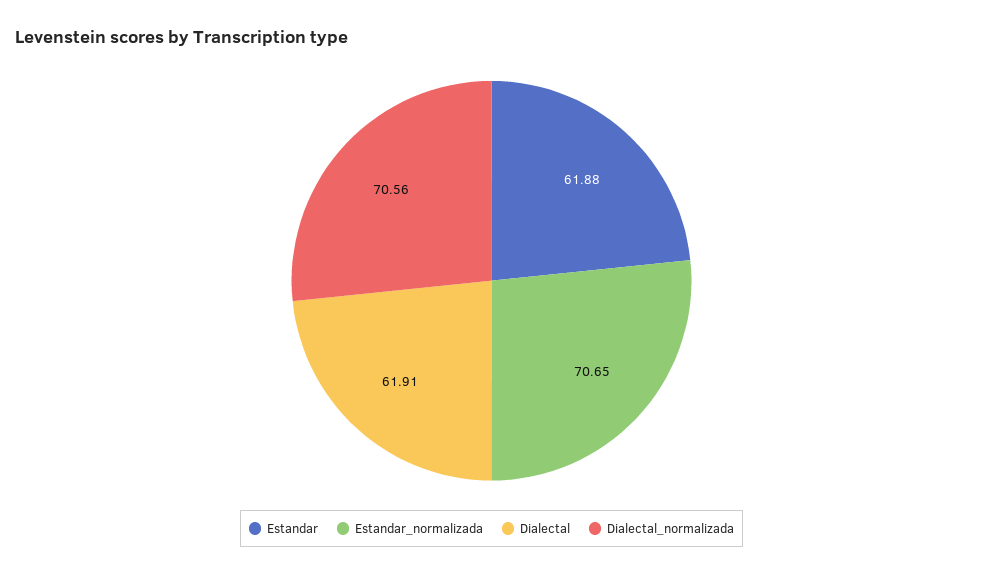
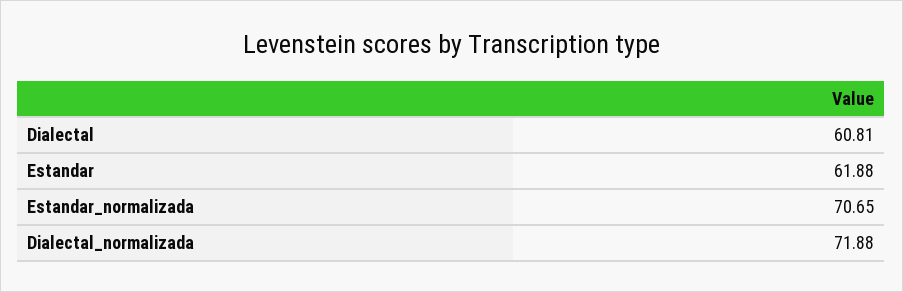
  {
    "Estandar": 61.88,
    "Estandar_normalizada": 70.65,
-   "Dialectal": 61.91,
+   "Dialectal": 60.81,
-   "Dialectal_normalizada": 70.56
+   "Dialectal_normalizada": 71.88
  }

